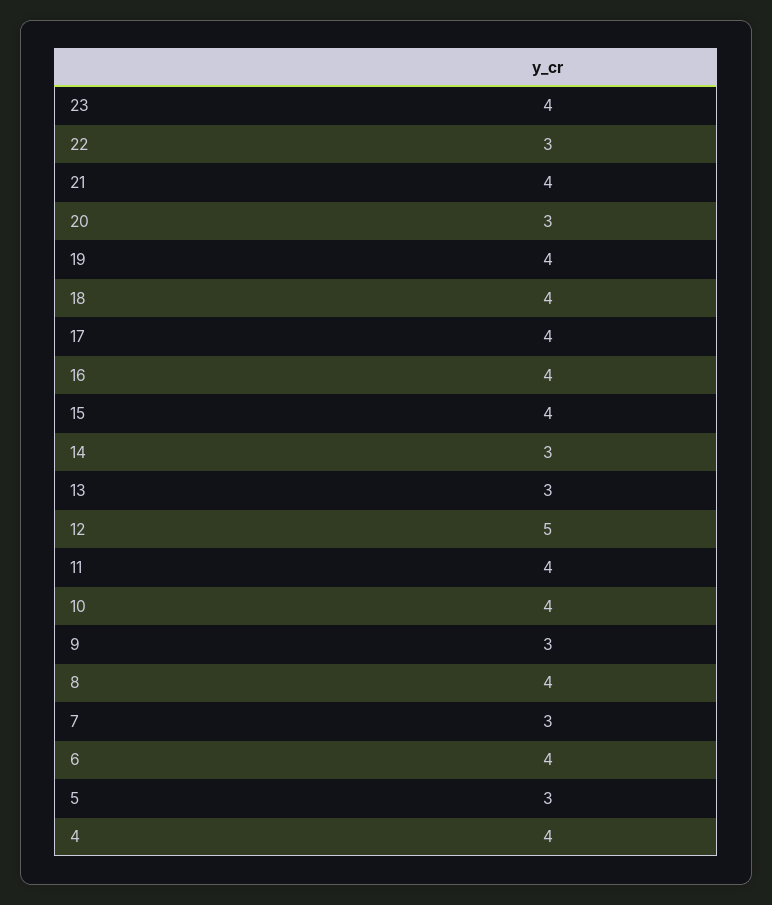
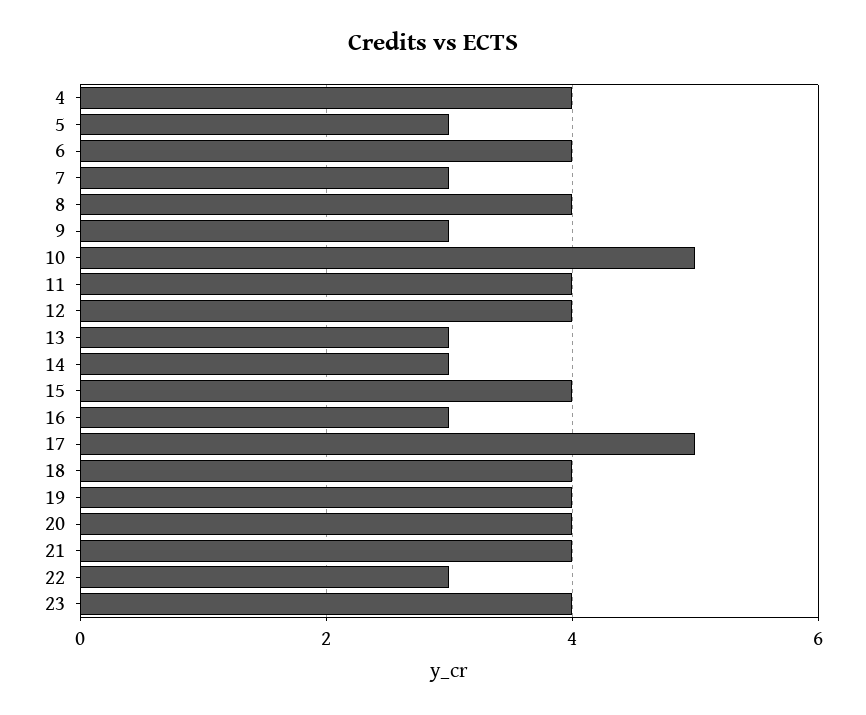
  {
    "23": 4,
    "22": 3,
    "21": 4,
-   "20": 3,
+   "20": 4,
    "19": 4,
    "18": 4,
-   "17": 4,
+   "17": 5,
-   "16": 4,
+   "16": 3,
    "15": 4,
    "14": 3,
    "13": 3,
-   "12": 5,
+   "12": 4,
    "11": 4,
-   "10": 4,
+   "10": 5,
    "9": 3,
    "8": 4,
    "7": 3,
    "6": 4,
    "5": 3,
    "4": 4
  }

